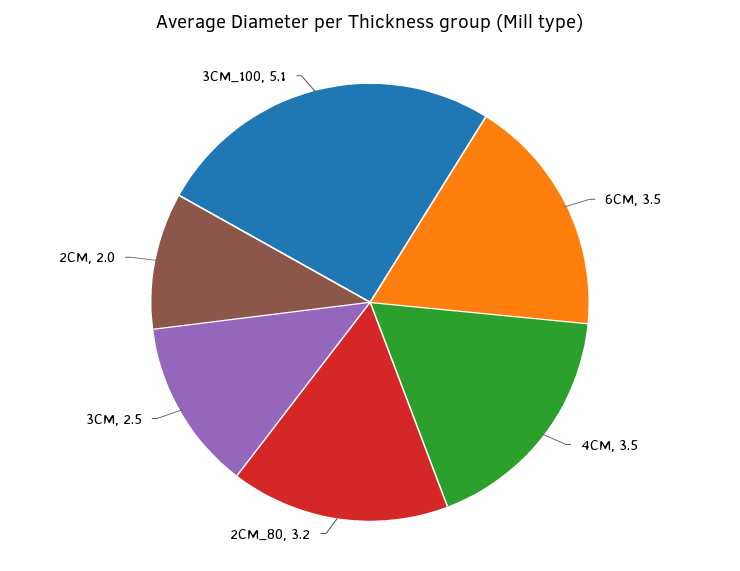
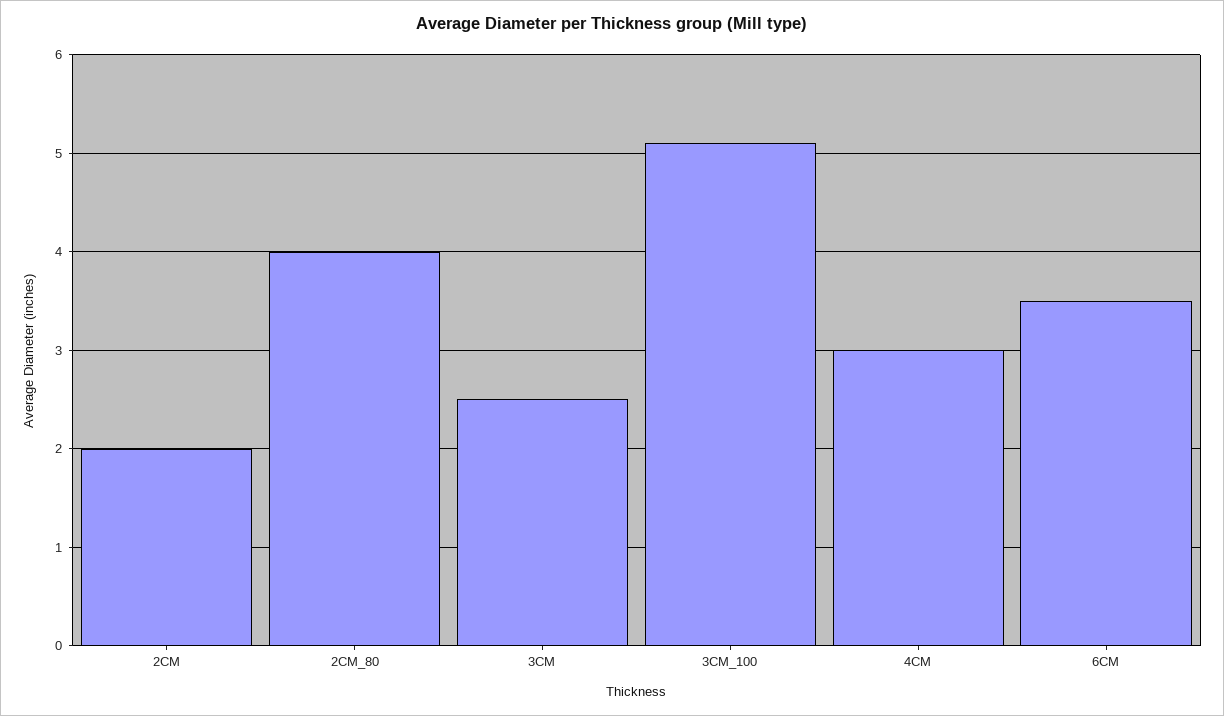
  {
    "6CM": 3.5,
-   "4CM": 3.5,
+   "4CM": 3,
-   "2CM_80": 3.2,
+   "2CM_80": 4,
    "3CM": 2.5,
    "2CM": 2,
    "3CM_100": 5.1
  }

